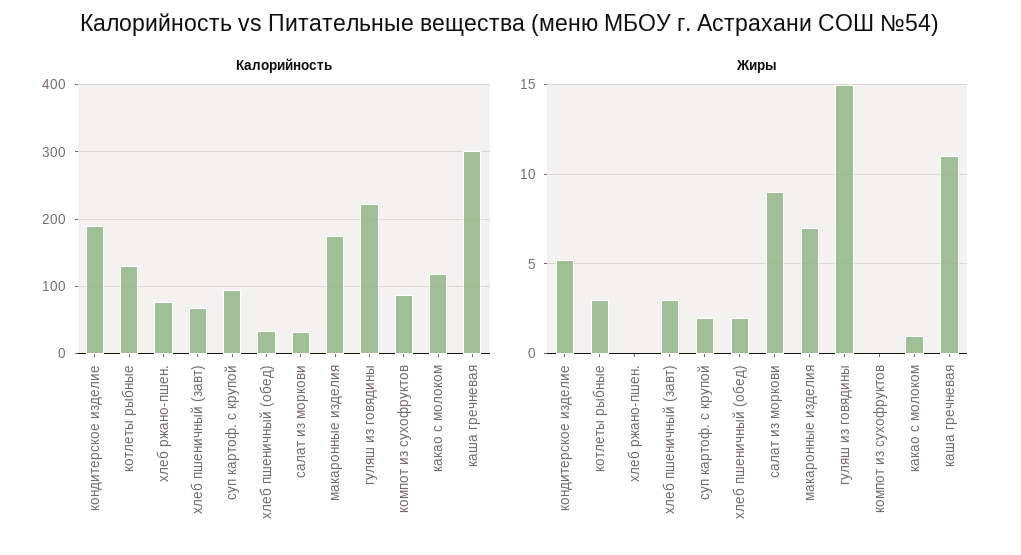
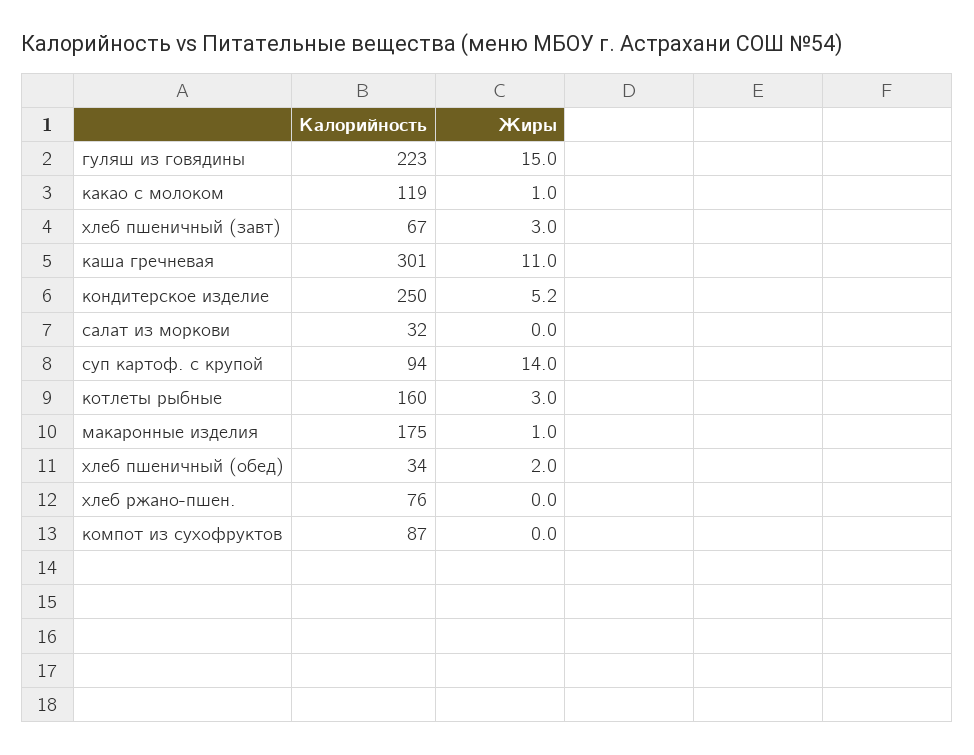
  {
    "Калорийность": {
-     "кондитерское изделие": 190,
+     "кондитерское изделие": 250,
-     "котлеты рыбные": 130,
+     "котлеты рыбные": 160,
      "хлеб ржано-пшен.": 76,
      "хлеб пшеничный (завт)": 67,
      "суп картоф. с крупой": 94,
      "хлеб пшеничный (обед)": 34,
      "салат из моркови": 32,
      "макаронные изделия": 175,
      "гуляш из говядины": 223,
      "компот из сухофруктов": 87,
      "какао с молоком": 119,
      "каша гречневая": 301
    },
    "Жиры": {
      "кондитерское изделие": 5.2,
      "котлеты рыбные": 3,
      "хлеб ржано-пшен.": 0,
      "хлеб пшеничный (завт)": 3,
-     "суп картоф. с крупой": 2,
+     "суп картоф. с крупой": 14,
      "хлеб пшеничный (обед)": 2,
-     "салат из моркови": 9,
+     "салат из моркови": 0,
-     "макаронные изделия": 7,
+     "макаронные изделия": 1,
      "гуляш из говядины": 15,
      "компот из сухофруктов": 0,
      "какао с молоком": 1,
      "каша гречневая": 11
    }
  }

